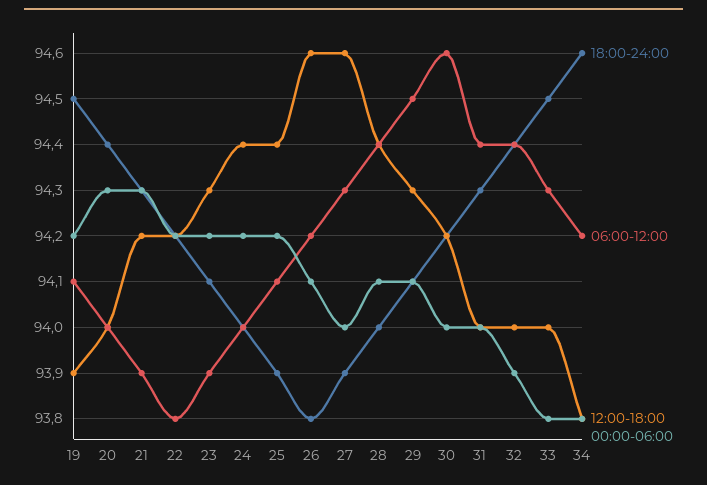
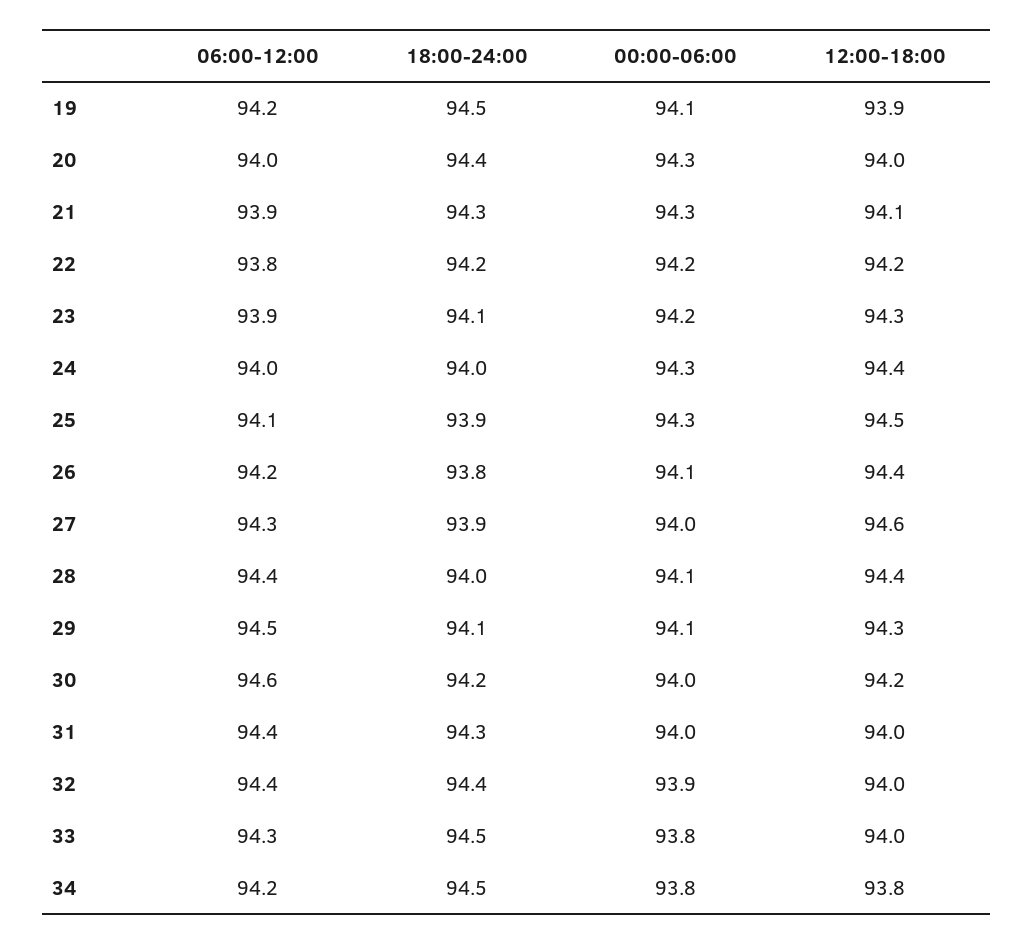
  {
    "18:00-24:00": {
      "19": 94.5,
      "20": 94.4,
      "21": 94.3,
      "22": 94.2,
      "23": 94.1,
      "24": 94,
      "25": 93.9,
      "26": 93.8,
      "27": 93.9,
      "28": 94,
      "29": 94.1,
      "30": 94.2,
      "31": 94.3,
      "32": 94.4,
      "33": 94.5,
-     "34": 94.6
+     "34": 94.5
    },
    "06:00-12:00": {
-     "19": 94.1,
+     "19": 94.2,
      "20": 94,
      "21": 93.9,
      "22": 93.8,
      "23": 93.9,
      "24": 94,
      "25": 94.1,
      "26": 94.2,
      "27": 94.3,
      "28": 94.4,
      "29": 94.5,
      "30": 94.6,
      "31": 94.4,
      "32": 94.4,
      "33": 94.3,
      "34": 94.2
    },
    "12:00-18:00": {
      "19": 93.9,
      "20": 94,
-     "21": 94.2,
+     "21": 94.1,
      "22": 94.2,
      "23": 94.3,
      "24": 94.4,
-     "25": 94.4,
+     "25": 94.5,
-     "26": 94.6,
+     "26": 94.4,
      "27": 94.6,
      "28": 94.4,
      "29": 94.3,
      "30": 94.2,
      "31": 94,
      "32": 94,
      "33": 94,
      "34": 93.8
    },
    "00:00-06:00": {
-     "19": 94.2,
+     "19": 94.1,
      "20": 94.3,
      "21": 94.3,
      "22": 94.2,
      "23": 94.2,
-     "24": 94.2,
+     "24": 94.3,
-     "25": 94.2,
+     "25": 94.3,
      "26": 94.1,
      "27": 94,
      "28": 94.1,
      "29": 94.1,
      "30": 94,
      "31": 94,
      "32": 93.9,
      "33": 93.8,
      "34": 93.8
    }
  }

